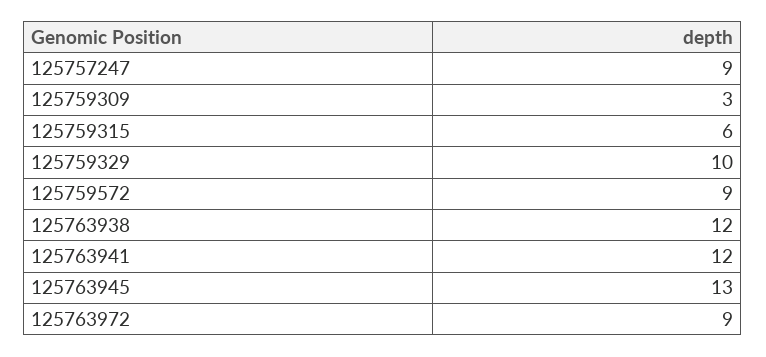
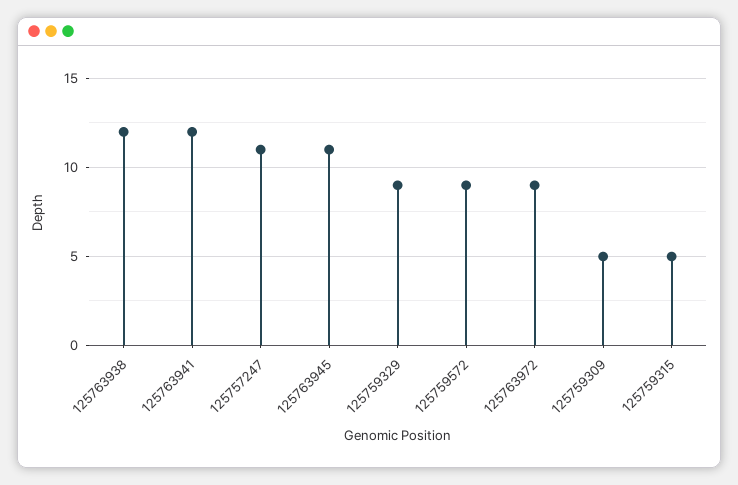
  {
-   "125757247": 9,
+   "125757247": 11,
-   "125759309": 3,
+   "125759309": 5,
-   "125759315": 6,
+   "125759315": 5,
-   "125759329": 10,
+   "125759329": 9,
    "125759572": 9,
    "125763938": 12,
    "125763941": 12,
-   "125763945": 13,
+   "125763945": 11,
    "125763972": 9
  }

